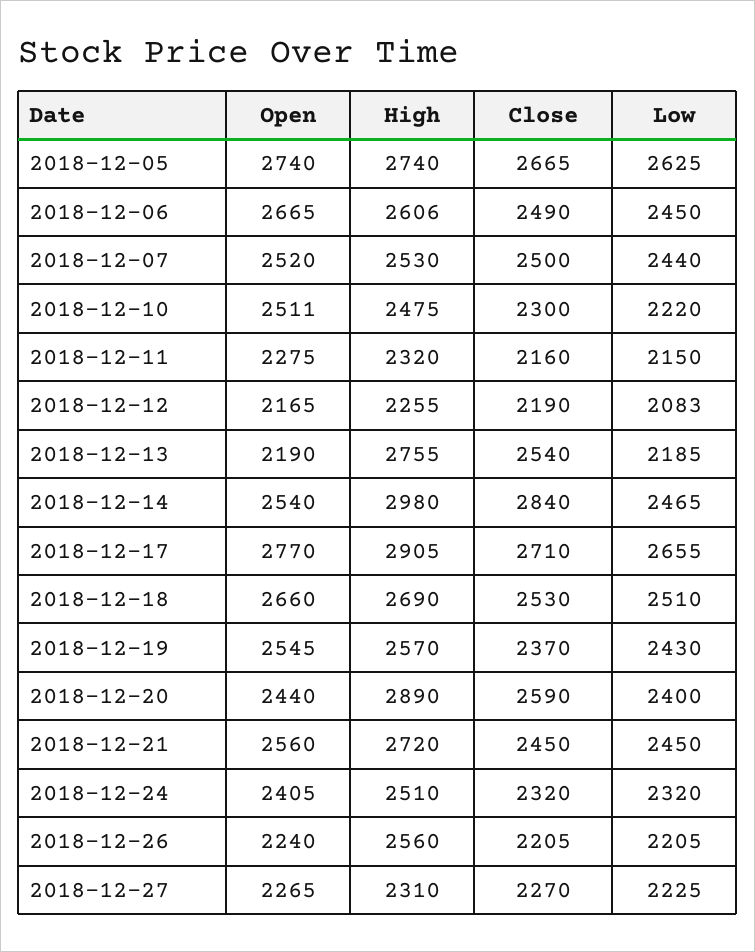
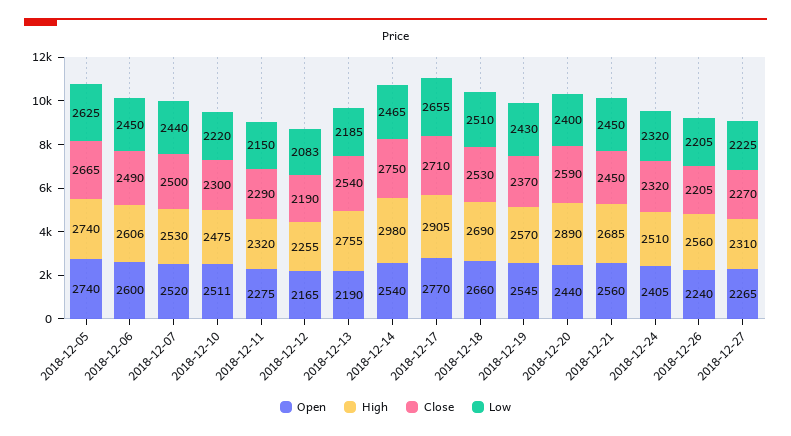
  {
    "Open": {
      "2018-12-05": 2740,
-     "2018-12-06": 2665,
+     "2018-12-06": 2600,
      "2018-12-07": 2520,
      "2018-12-10": 2511,
      "2018-12-11": 2275,
      "2018-12-12": 2165,
      "2018-12-13": 2190,
      "2018-12-14": 2540,
      "2018-12-17": 2770,
      "2018-12-18": 2660,
      "2018-12-19": 2545,
      "2018-12-20": 2440,
      "2018-12-21": 2560,
      "2018-12-24": 2405,
      "2018-12-26": 2240,
      "2018-12-27": 2265
    },
    "High": {
      "2018-12-05": 2740,
      "2018-12-06": 2606,
      "2018-12-07": 2530,
      "2018-12-10": 2475,
      "2018-12-11": 2320,
      "2018-12-12": 2255,
      "2018-12-13": 2755,
      "2018-12-14": 2980,
      "2018-12-17": 2905,
      "2018-12-18": 2690,
      "2018-12-19": 2570,
      "2018-12-20": 2890,
-     "2018-12-21": 2720,
+     "2018-12-21": 2685,
      "2018-12-24": 2510,
      "2018-12-26": 2560,
      "2018-12-27": 2310
    },
    "Close": {
      "2018-12-05": 2665,
      "2018-12-06": 2490,
      "2018-12-07": 2500,
      "2018-12-10": 2300,
-     "2018-12-11": 2160,
+     "2018-12-11": 2290,
      "2018-12-12": 2190,
      "2018-12-13": 2540,
-     "2018-12-14": 2840,
+     "2018-12-14": 2750,
      "2018-12-17": 2710,
      "2018-12-18": 2530,
      "2018-12-19": 2370,
      "2018-12-20": 2590,
      "2018-12-21": 2450,
      "2018-12-24": 2320,
      "2018-12-26": 2205,
      "2018-12-27": 2270
    },
    "Low": {
      "2018-12-05": 2625,
      "2018-12-06": 2450,
      "2018-12-07": 2440,
      "2018-12-10": 2220,
      "2018-12-11": 2150,
      "2018-12-12": 2083,
      "2018-12-13": 2185,
      "2018-12-14": 2465,
      "2018-12-17": 2655,
      "2018-12-18": 2510,
      "2018-12-19": 2430,
      "2018-12-20": 2400,
      "2018-12-21": 2450,
      "2018-12-24": 2320,
      "2018-12-26": 2205,
      "2018-12-27": 2225
    }
  }

